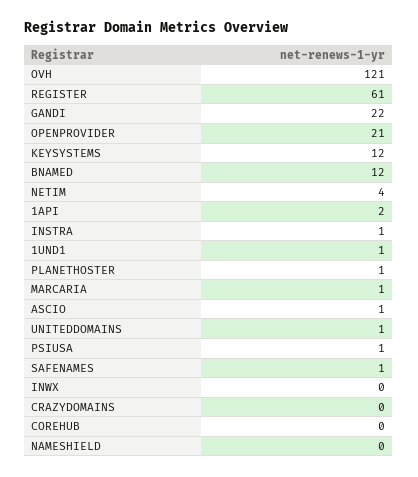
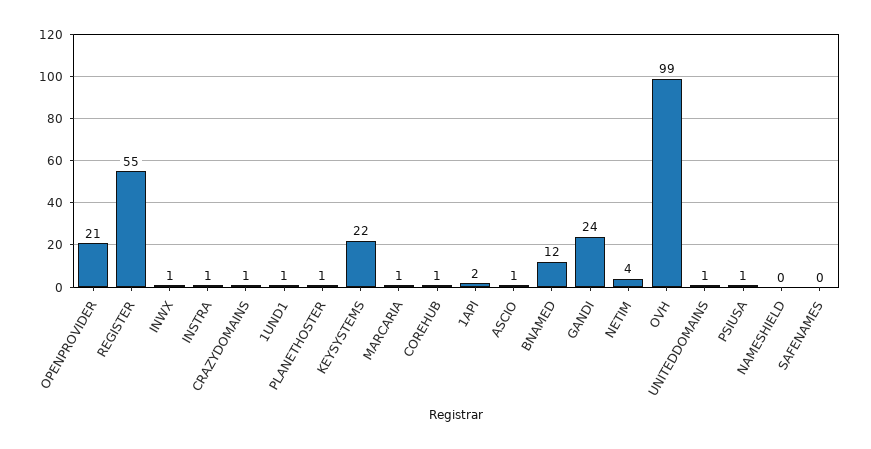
  {
-   "OVH": 121,
+   "OVH": 99,
-   "REGISTER": 61,
+   "REGISTER": 55,
-   "GANDI": 22,
+   "GANDI": 24,
    "OPENPROVIDER": 21,
-   "KEYSYSTEMS": 12,
+   "KEYSYSTEMS": 22,
    "BNAMED": 12,
    "NETIM": 4,
    "1API": 2,
    "INSTRA": 1,
    "1UND1": 1,
    "PLANETHOSTER": 1,
    "MARCARIA": 1,
    "ASCIO": 1,
    "UNITEDDOMAINS": 1,
    "PSIUSA": 1,
-   "SAFENAMES": 1,
+   "SAFENAMES": 0,
-   "INWX": 0,
+   "INWX": 1,
-   "CRAZYDOMAINS": 0,
+   "CRAZYDOMAINS": 1,
-   "COREHUB": 0,
+   "COREHUB": 1,
    "NAMESHIELD": 0
  }

